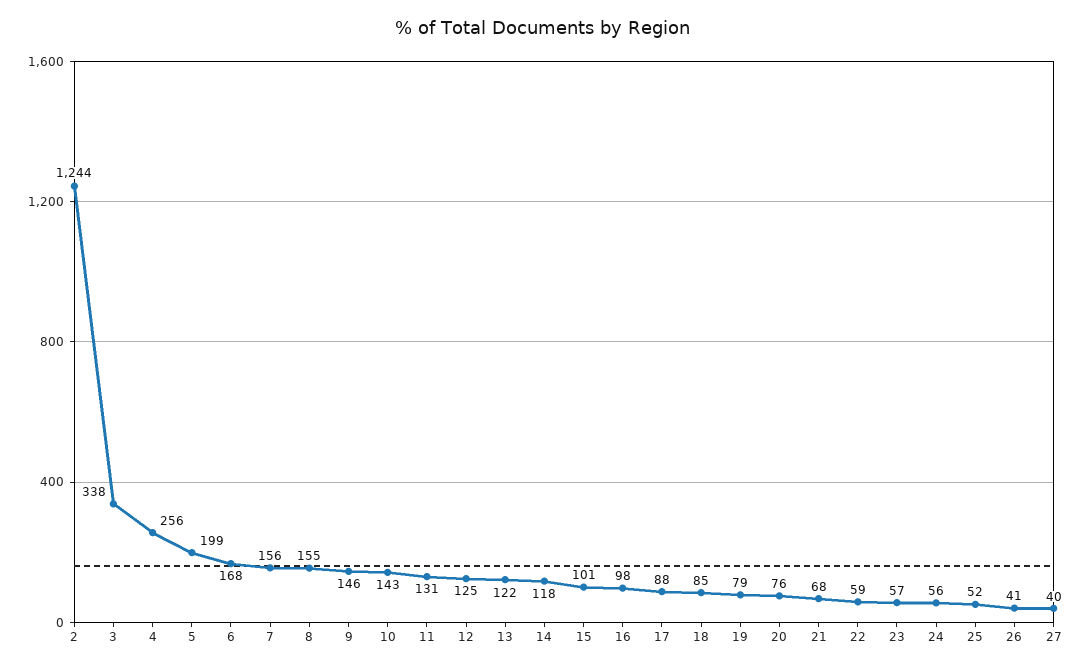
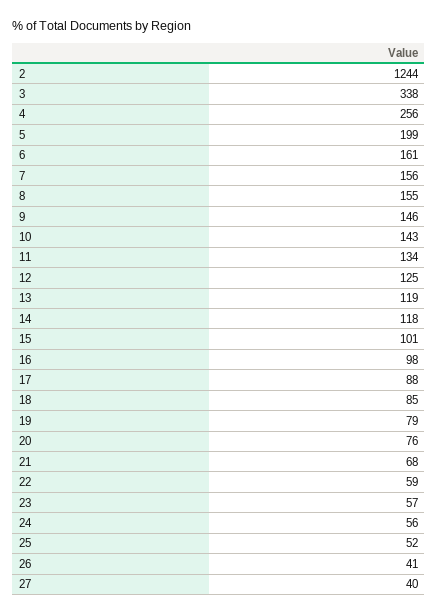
  {
    "2": 1244,
    "3": 338,
    "4": 256,
    "5": 199,
-   "6": 168,
+   "6": 161,
    "7": 156,
    "8": 155,
    "9": 146,
    "10": 143,
-   "11": 131,
+   "11": 134,
    "12": 125,
-   "13": 122,
+   "13": 119,
    "14": 118,
    "15": 101,
    "16": 98,
    "17": 88,
    "18": 85,
    "19": 79,
    "20": 76,
    "21": 68,
    "22": 59,
    "23": 57,
    "24": 56,
    "25": 52,
    "26": 41,
    "27": 40
  }

